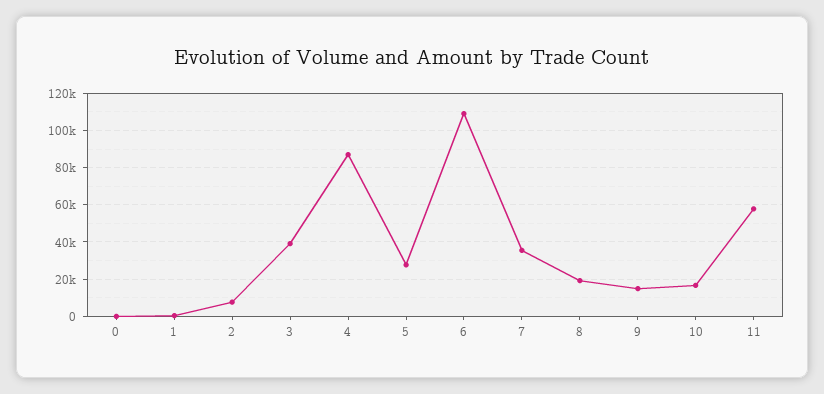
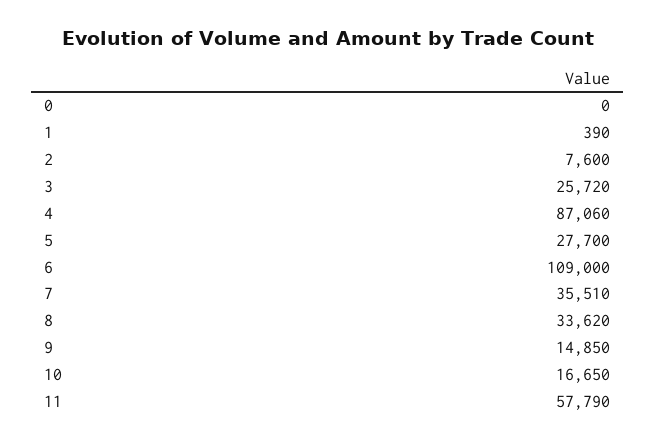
  {
    "0": 0,
    "1": 390,
    "2": 7600,
-   "3": 40000,
+   "3": 25720,
    "4": 87060,
    "5": 27700,
    "6": 109000,
    "7": 35510,
-   "8": 20000,
+   "8": 33620,
    "9": 14850,
    "10": 16650,
    "11": 57790
  }

